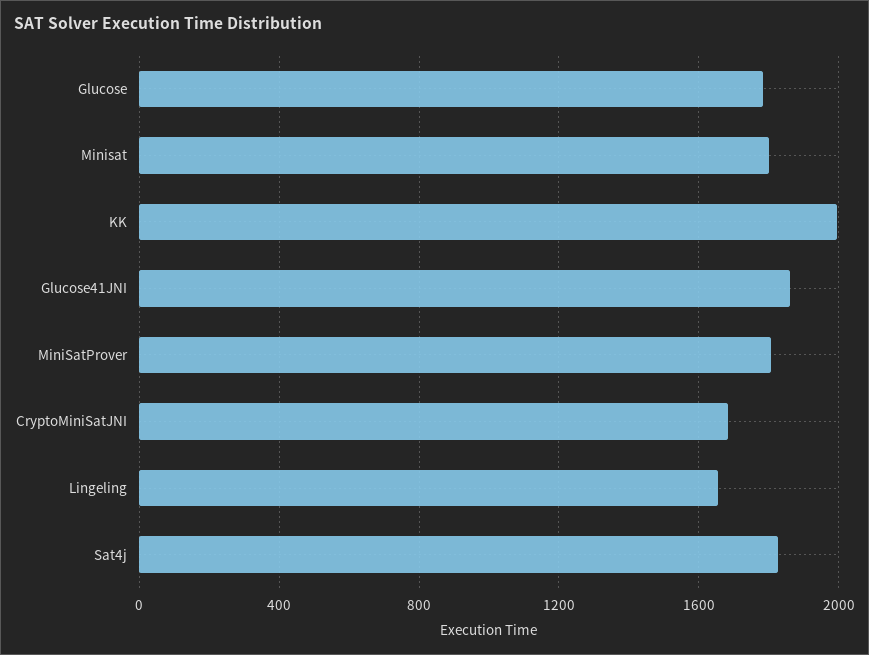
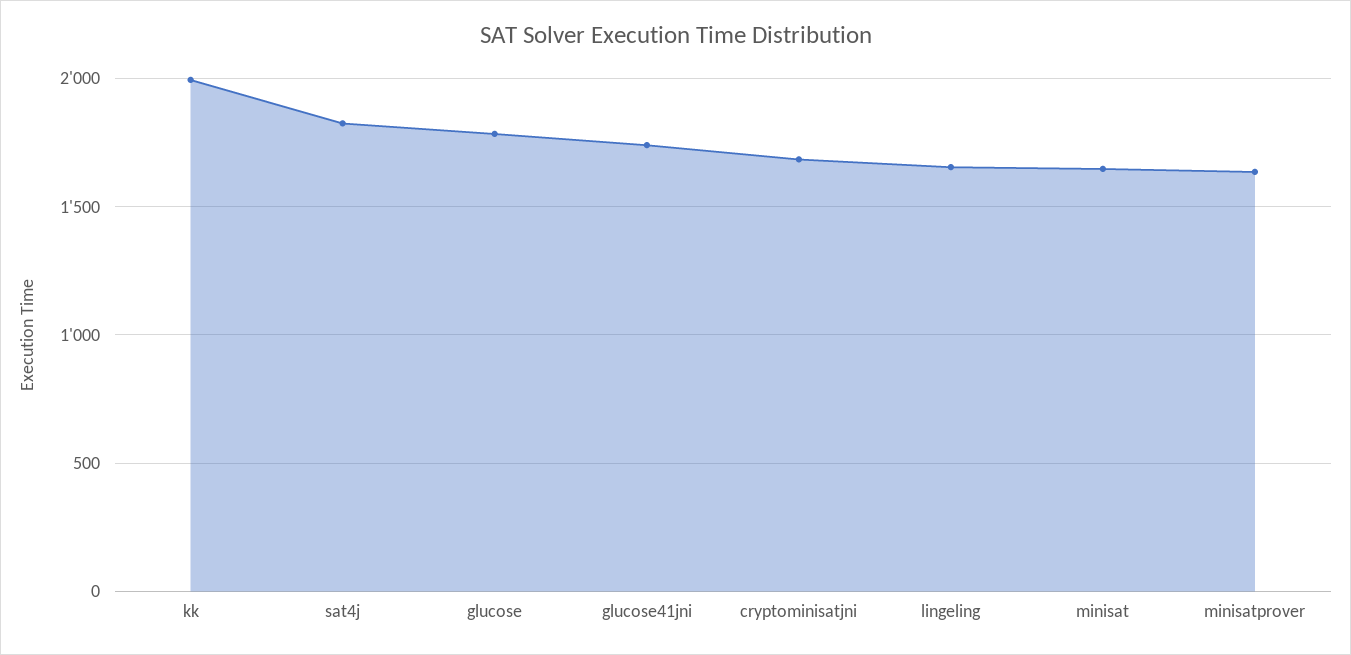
  {
    "Glucose": 1800,
-   "Minisat": 1800,
+   "Minisat": 1650,
    "KK": 2000,
-   "Glucose41JNI": 1850,
+   "Glucose41JNI": 1750,
-   "MiniSatProver": 1800,
+   "MiniSatProver": 1650,
    "CryptoMiniSatJNI": 1700,
    "Lingeling": 1650,
    "Sat4j": 1850
  }

